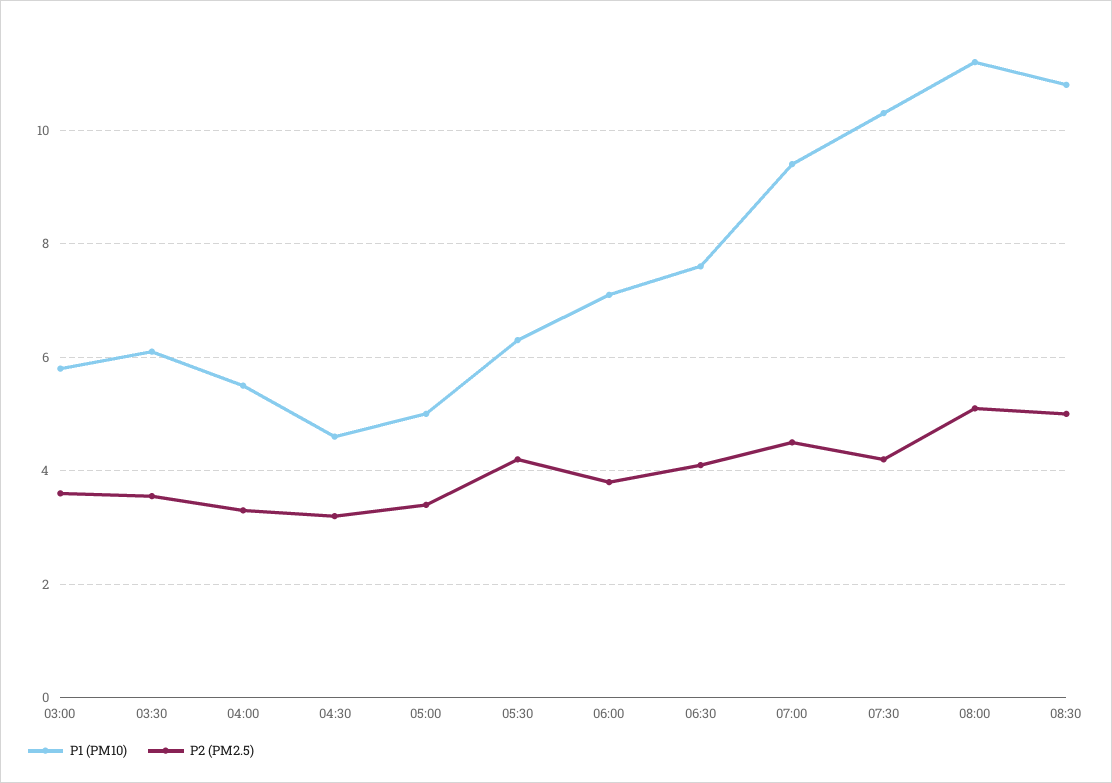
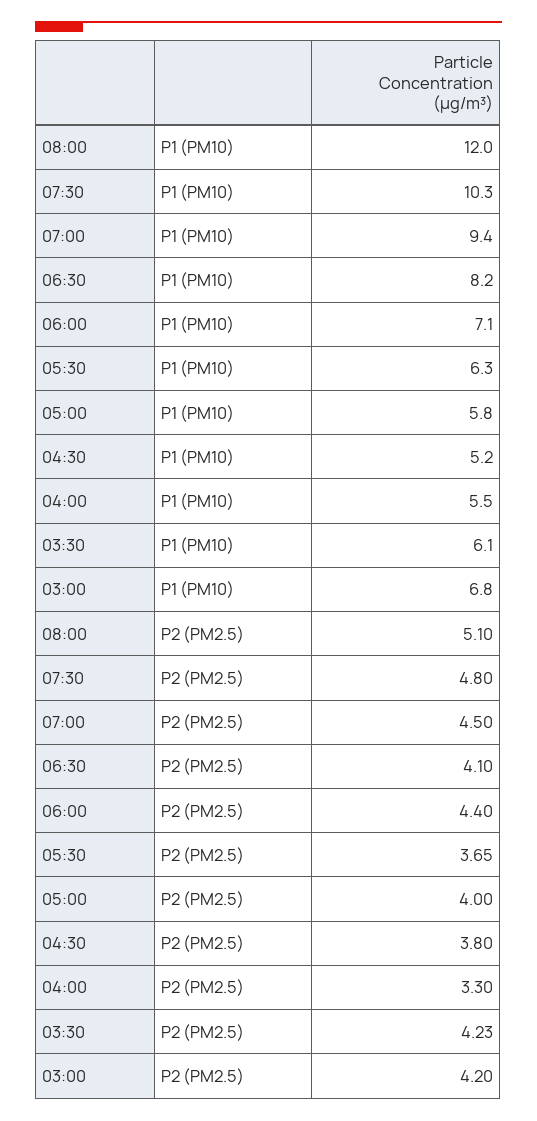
  {
    "P1 (PM10)": {
-     "03:00": 5.8,
+     "03:00": 6.8,
      "03:30": 6.1,
      "04:00": 5.5,
-     "04:30": 4.6,
+     "04:30": 5.2,
-     "05:00": 5,
+     "05:00": 5.8,
      "05:30": 6.3,
      "06:00": 7.1,
-     "06:30": 7.6,
+     "06:30": 8.2,
      "07:00": 9.4,
      "07:30": 10.3,
-     "08:00": 11.2,
+     "08:00": 12
-     "08:30": 10.8
    },
    "P2 (PM2.5)": {
-     "03:00": 3.6,
+     "03:00": 4.2,
-     "03:30": 3.6,
+     "03:30": 4.23,
      "04:00": 3.3,
-     "04:30": 3.2,
+     "04:30": 3.8,
-     "05:00": 3.4,
+     "05:00": 4,
-     "05:30": 4.2,
+     "05:30": 3.65,
-     "06:00": 3.8,
+     "06:00": 4.4,
      "06:30": 4.1,
      "07:00": 4.5,
-     "07:30": 4.2,
+     "07:30": 4.8,
-     "08:00": 5.1,
+     "08:00": 5.1
-     "08:30": 5
    }
  }

